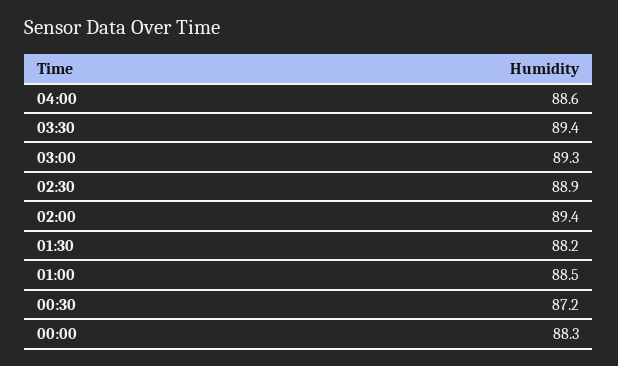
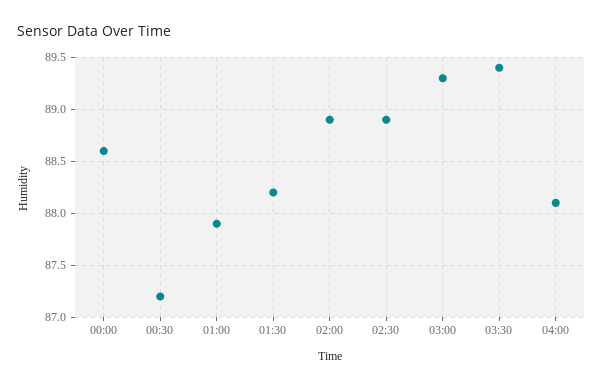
  {
-   "04:00": 88.6,
+   "04:00": 88.1,
    "03:30": 89.4,
    "03:00": 89.3,
    "02:30": 88.9,
-   "02:00": 89.4,
+   "02:00": 88.9,
    "01:30": 88.2,
-   "01:00": 88.5,
+   "01:00": 87.9,
    "00:30": 87.2,
-   "00:00": 88.3
+   "00:00": 88.6
  }

